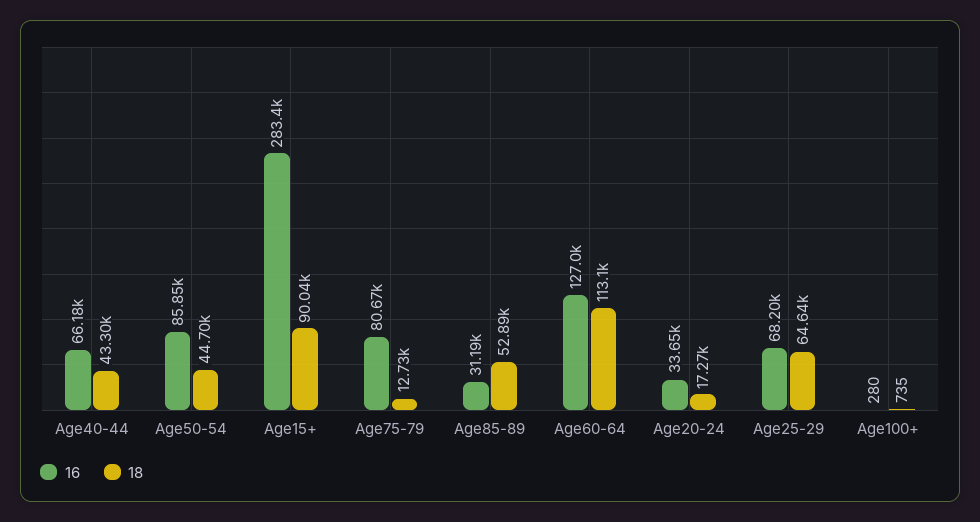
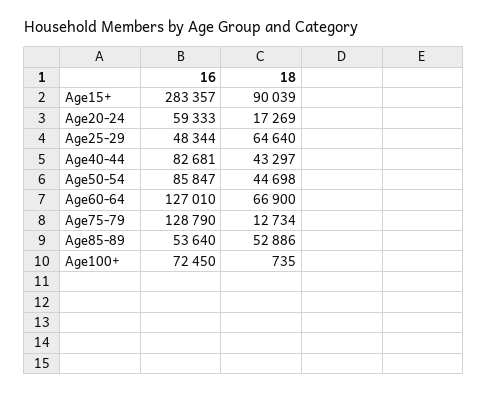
  {
    "16": {
-     "Age40-44": 66180,
+     "Age40-44": 82681,
      "Age50-54": 85847,
      "Age15+": 283357,
-     "Age75-79": 80670,
+     "Age75-79": 128790,
-     "Age85-89": 31190,
+     "Age85-89": 53640,
      "Age60-64": 127010,
-     "Age20-24": 33650,
+     "Age20-24": 59333,
-     "Age25-29": 68200,
+     "Age25-29": 48344,
-     "Age100+": 280
+     "Age100+": 72450
    },
    "18": {
      "Age40-44": 43297,
      "Age50-54": 44698,
      "Age15+": 90039,
      "Age75-79": 12734,
      "Age85-89": 52886,
-     "Age60-64": 113100,
+     "Age60-64": 66900,
      "Age20-24": 17269,
      "Age25-29": 64640,
      "Age100+": 735
    }
  }

